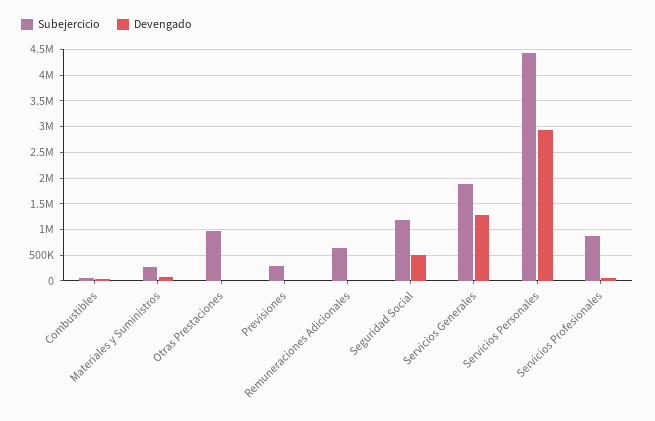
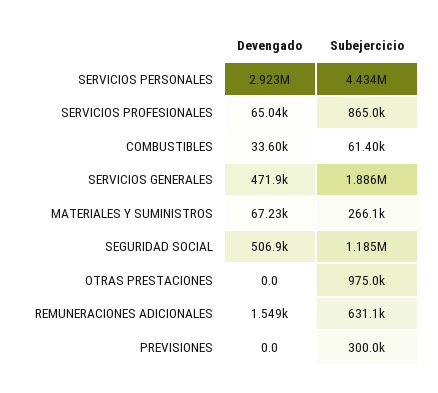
  {
    "Subejercicio": {
      "Combustibles": 61400,
      "Materiales y Suministros": 266100,
      "Otras Prestaciones": 975000,
      "Previsiones": 300000,
      "Remuneraciones Adicionales": 631100,
      "Seguridad Social": 1185000,
      "Servicios Generales": 1886000,
      "Servicios Personales": 4434000,
      "Servicios Profesionales": 865000
    },
    "Devengado": {
      "Combustibles": 33600,
      "Materiales y Suministros": 67230,
      "Otras Prestaciones": 0,
      "Previsiones": 0,
      "Remuneraciones Adicionales": 1549,
      "Seguridad Social": 506900,
-     "Servicios Generales": 1250000,
+     "Servicios Generales": 471900,
      "Servicios Personales": 2923000,
      "Servicios Profesionales": 65040
    }
  }

